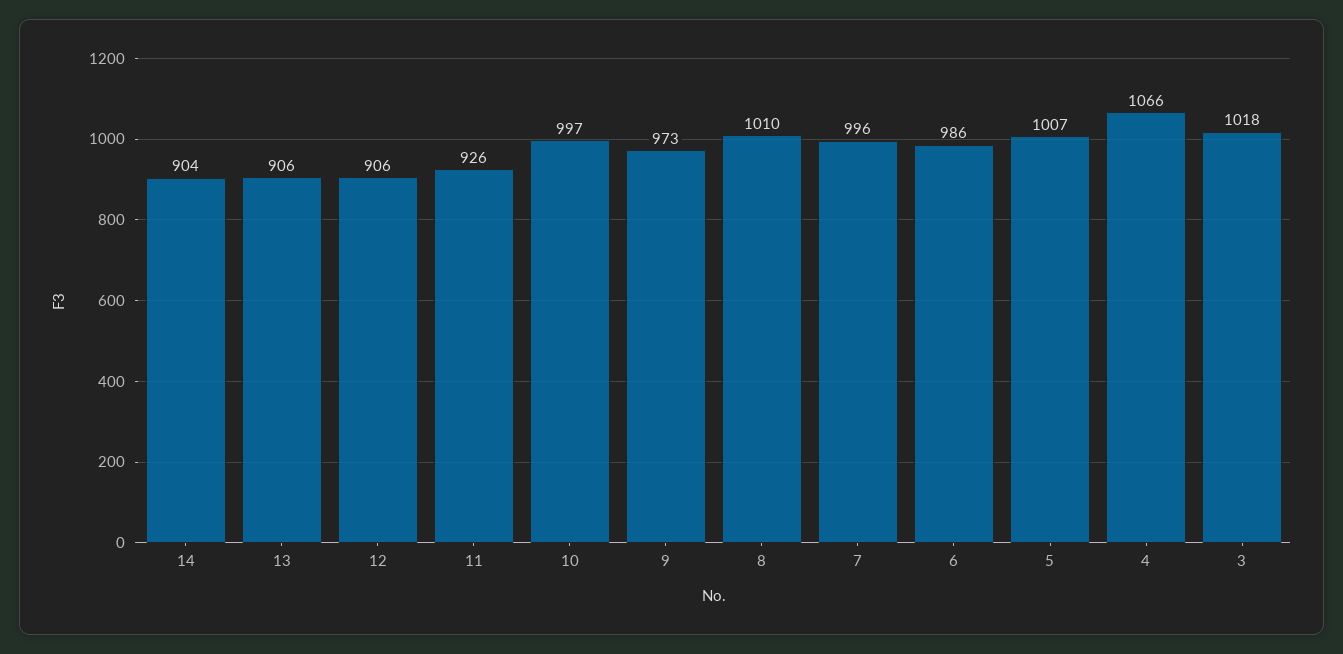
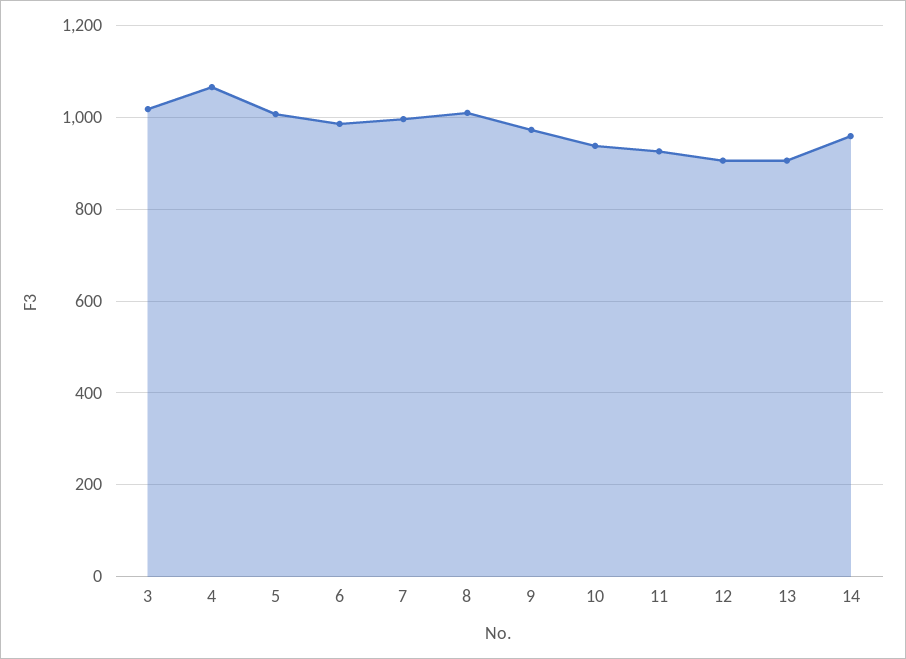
  {
-   "14": 904,
+   "14": 960,
    "13": 906,
    "12": 906,
    "11": 926,
-   "10": 997,
+   "10": 940,
    "9": 973,
    "8": 1010,
    "7": 996,
    "6": 986,
    "5": 1007,
    "4": 1066,
    "3": 1018
  }

